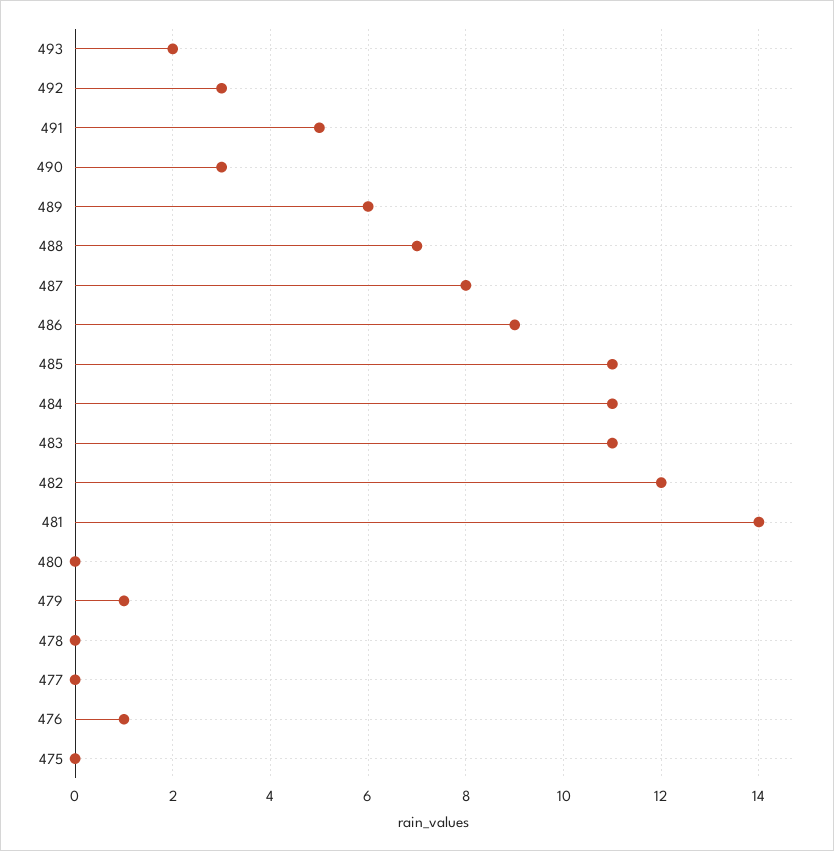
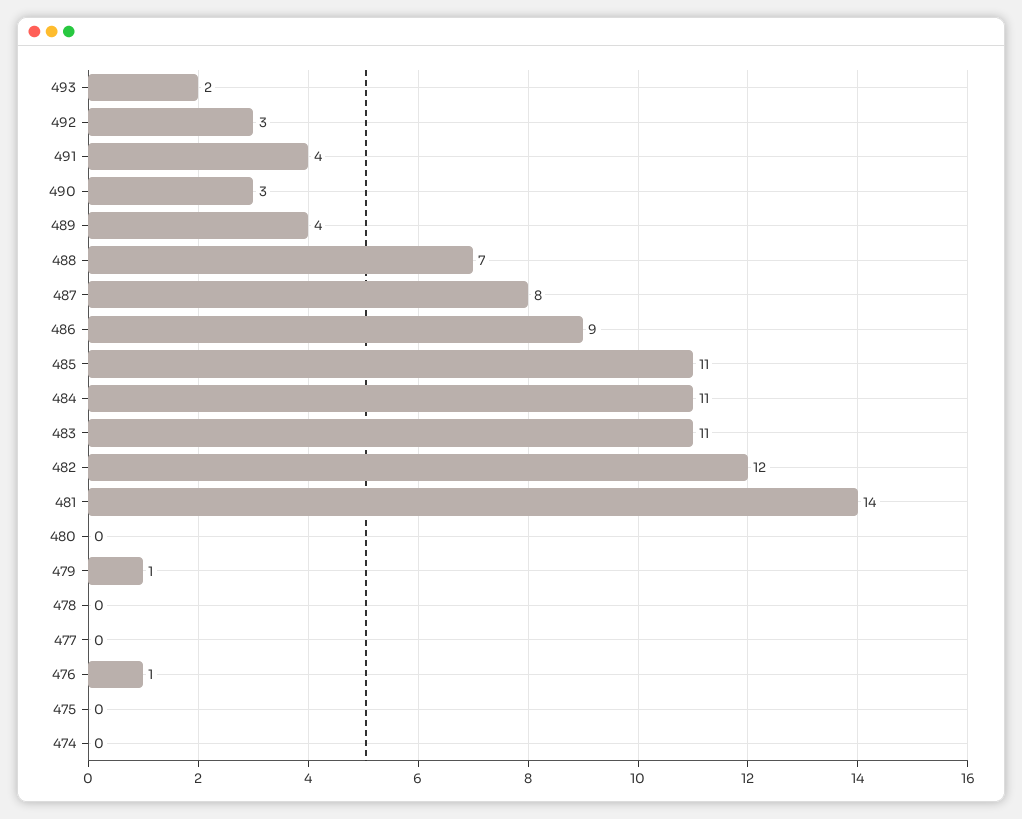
  {
    "493": 2,
    "492": 3,
-   "491": 5,
+   "491": 4,
    "490": 3,
-   "489": 6,
+   "489": 4,
    "488": 7,
    "487": 8,
    "486": 9,
    "485": 11,
    "484": 11,
    "483": 11,
    "482": 12,
    "481": 14,
    "480": 0,
    "479": 1,
    "478": 0,
    "477": 0,
    "476": 1,
-   "475": 0
+   "475": 0,
+   "474": 0
  }

